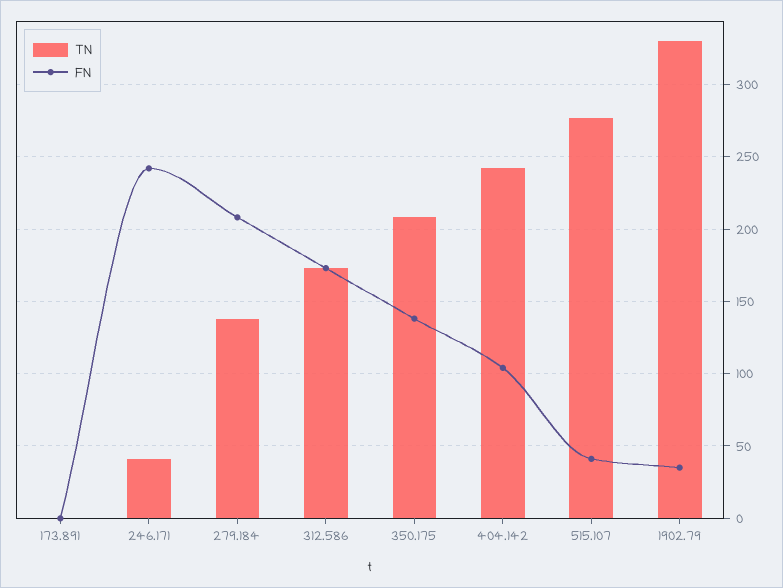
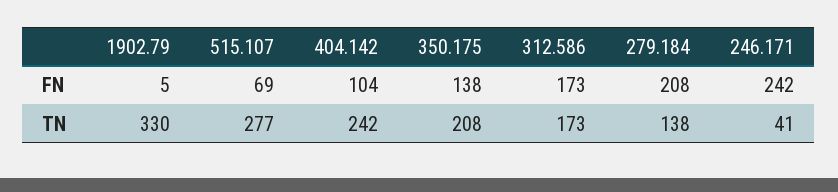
  {
    "TN": {
-     "173.891": 0,
      "246.171": 41,
      "279.184": 138,
      "312.586": 173,
      "350.175": 208,
      "404.142": 242,
      "515.107": 277,
      "1902.79": 330
    },
    "FN": {
-     "173.891": 0,
      "246.171": 242,
      "279.184": 208,
      "312.586": 173,
      "350.175": 138,
      "404.142": 104,
-     "515.107": 40,
+     "515.107": 69,
-     "1902.79": 35
+     "1902.79": 5
    }
  }

